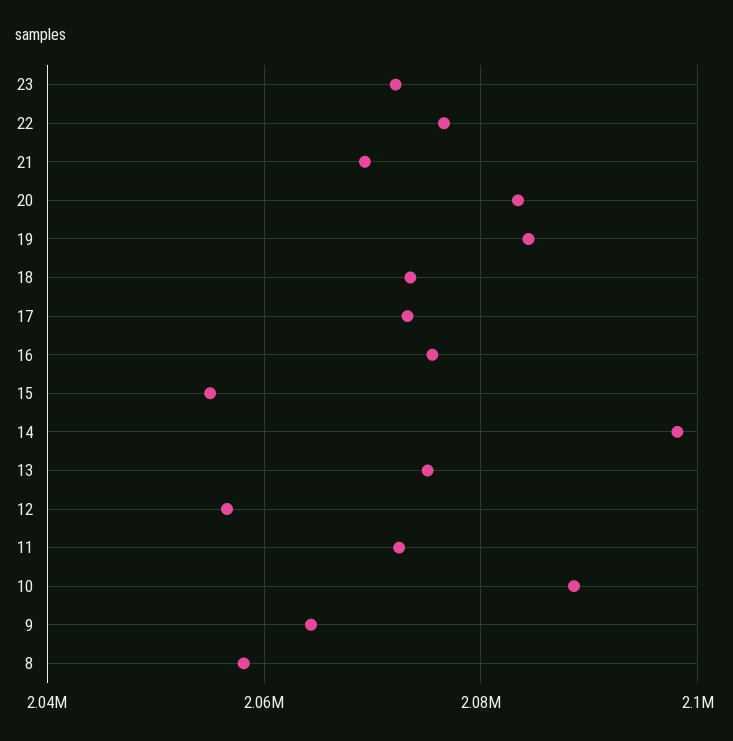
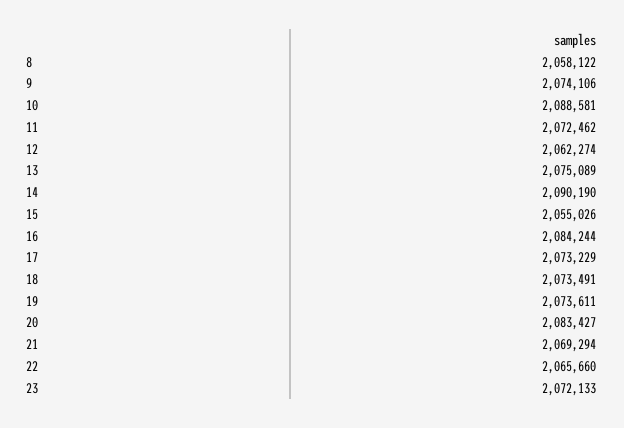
  {
    "23": 2072133,
-   "22": 2076000,
+   "22": 2065660,
    "21": 2069294,
    "20": 2083427,
-   "19": 2084000,
+   "19": 2073611,
    "18": 2073491,
    "17": 2073229,
-   "16": 2076000,
+   "16": 2084244,
    "15": 2055026,
-   "14": 2098000,
+   "14": 2090190,
    "13": 2075089,
-   "12": 2056000,
+   "12": 2062274,
    "11": 2072462,
    "10": 2088581,
-   "9": 2064000,
+   "9": 2074106,
    "8": 2058122
  }

